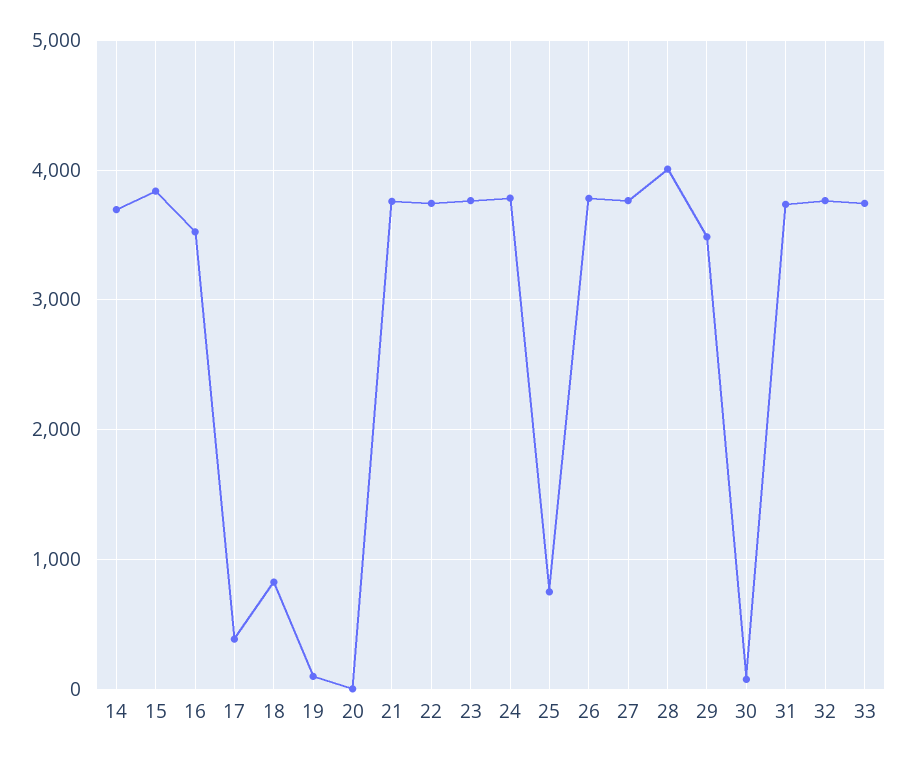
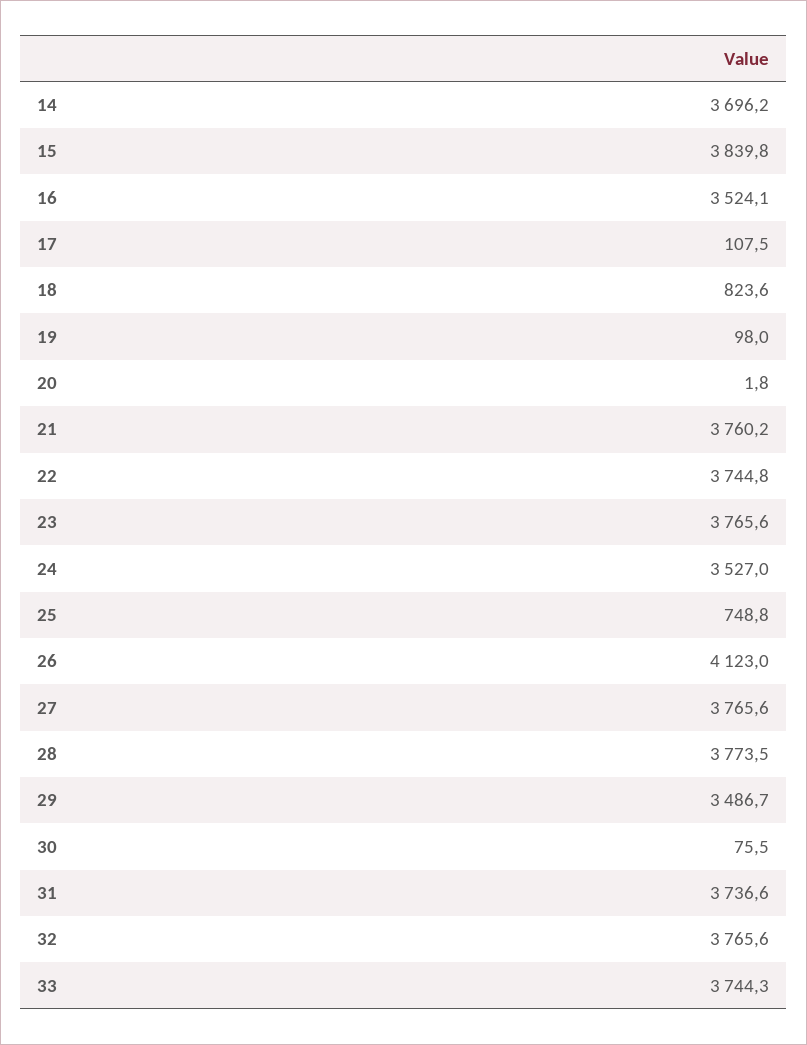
  {
    "14": 3696.2,
    "15": 3839.8,
    "16": 3524.1,
-   "17": 400,
+   "17": 107.5,
    "18": 823.6,
    "19": 98,
    "20": 1.8,
    "21": 3760.2,
    "22": 3744.8,
    "23": 3765.6,
-   "24": 3800,
+   "24": 3527,
    "25": 748.8,
-   "26": 3800,
+   "26": 4123,
    "27": 3765.6,
-   "28": 4000,
+   "28": 3773.5,
    "29": 3486.7,
    "30": 75.5,
    "31": 3736.6,
    "32": 3765.6,
    "33": 3744.3
  }

